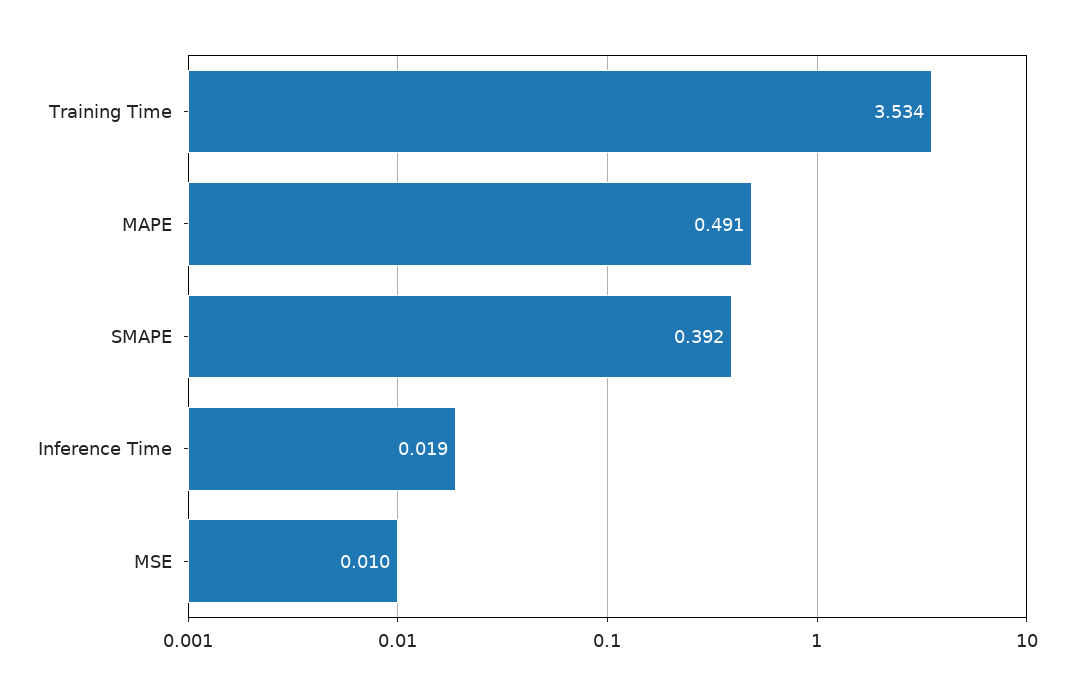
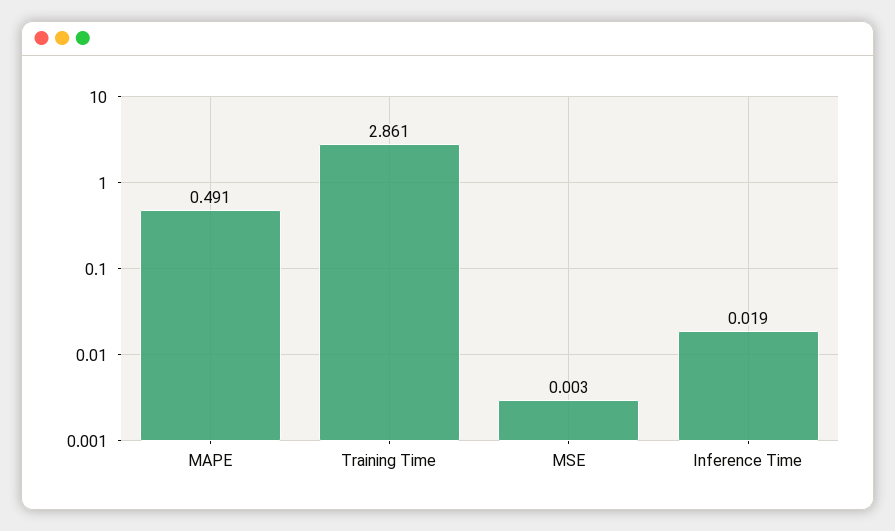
  {
-   "Training Time": 3.534,
+   "Training Time": 2.861,
    "MAPE": 0.491,
-   "SMAPE": 0.392,
    "Inference Time": 0.019,
-   "MSE": 0.01
+   "MSE": 0.003
  }

